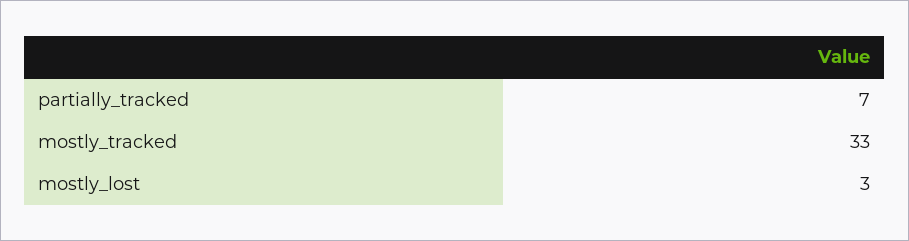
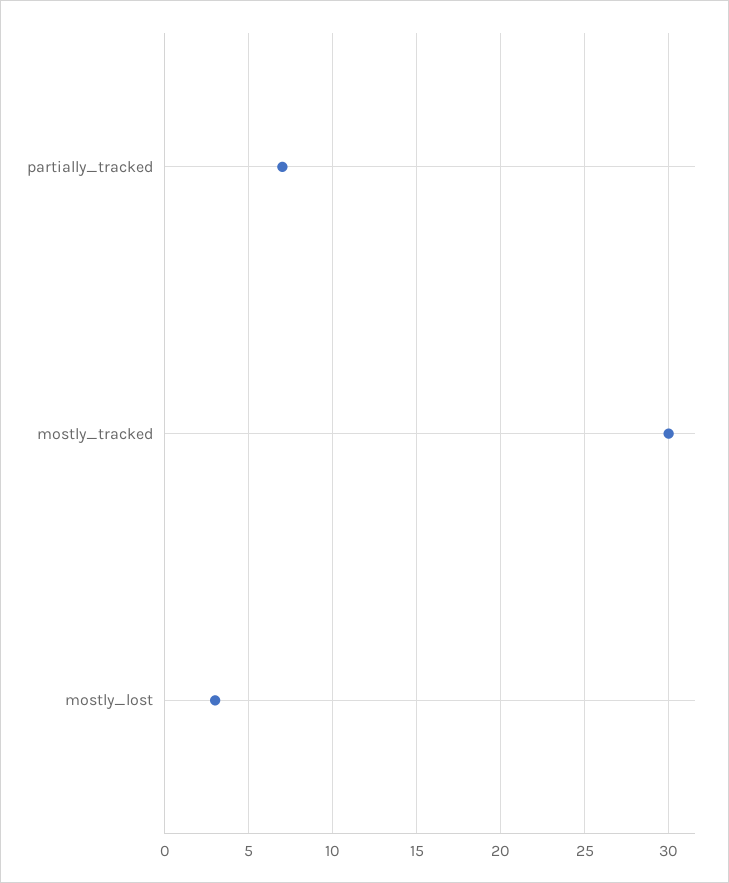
  {
    "partially_tracked": 7,
-   "mostly_tracked": 33,
+   "mostly_tracked": 30,
    "mostly_lost": 3
  }

